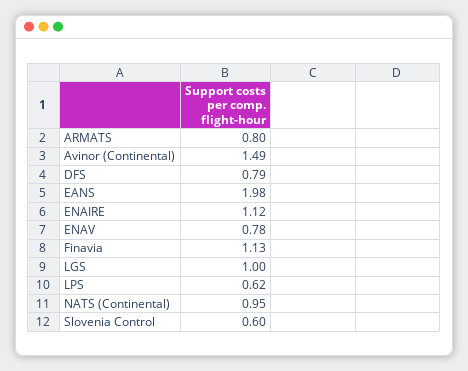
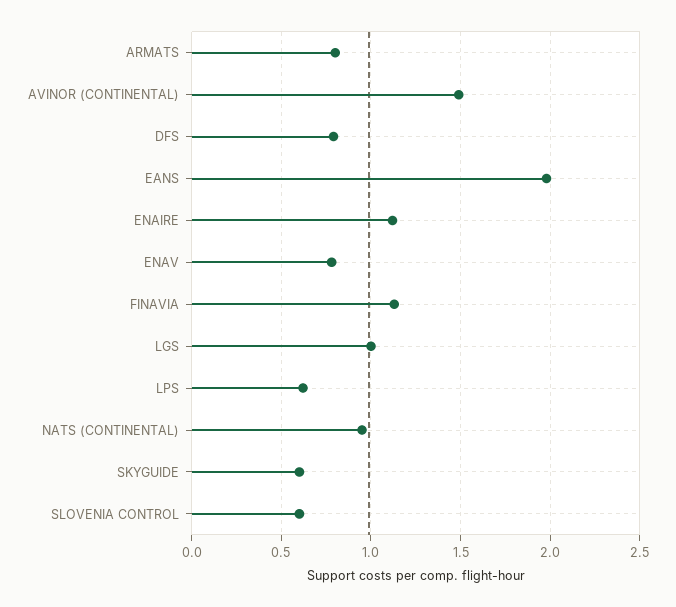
  {
    "ARMATS": 0.8,
    "Avinor (Continental)": 1.49,
    "DFS": 0.79,
    "EANS": 1.98,
    "ENAIRE": 1.12,
    "ENAV": 0.78,
    "Finavia": 1.13,
    "LGS": 1,
    "LPS": 0.62,
    "NATS (Continental)": 0.95,
-   "Slovenia Control": 0.6
+   "Slovenia Control": 0.6,
+   "SKYGUIDE": 0.6
  }

